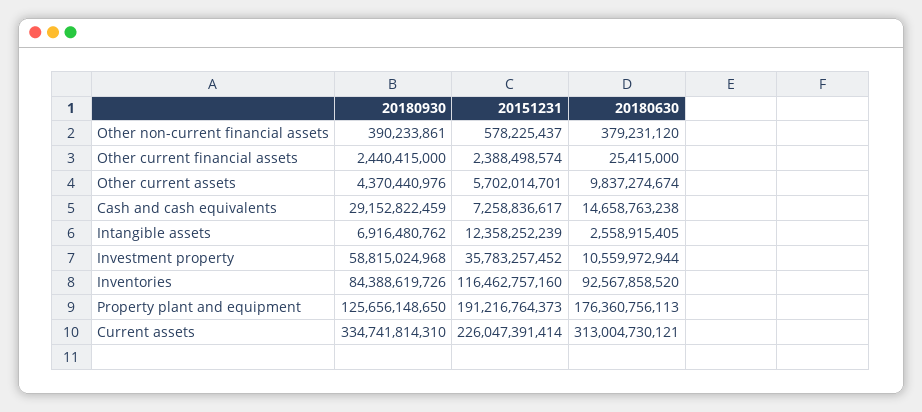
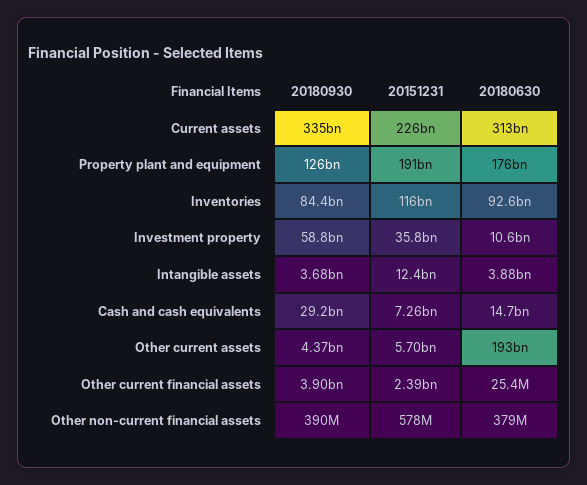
  {
    "20180930": {
      "Other non-current financial assets": 390233861,
-     "Other current financial assets": 2440415000,
+     "Other current financial assets": 3900000000,
      "Other current assets": 4370440976,
      "Cash and cash equivalents": 29152822459,
-     "Intangible assets": 6916480762,
+     "Intangible assets": 3680000000,
      "Investment property": 58815024968,
      "Inventories": 84388619726,
      "Property plant and equipment": 125656148650,
      "Current assets": 334741814310
    },
    "20151231": {
      "Other non-current financial assets": 578225437,
      "Other current financial assets": 2388498574,
      "Other current assets": 5702014701,
      "Cash and cash equivalents": 7258836617,
      "Intangible assets": 12358252239,
      "Investment property": 35783257452,
      "Inventories": 116462757160,
      "Property plant and equipment": 191216764373,
      "Current assets": 226047391414
    },
    "20180630": {
      "Other non-current financial assets": 379231120,
      "Other current financial assets": 25415000,
-     "Other current assets": 9837274674,
+     "Other current assets": 193000000000,
      "Cash and cash equivalents": 14658763238,
-     "Intangible assets": 2558915405,
+     "Intangible assets": 3880000000,
      "Investment property": 10559972944,
      "Inventories": 92567858520,
      "Property plant and equipment": 176360756113,
      "Current assets": 313004730121
    }
  }

